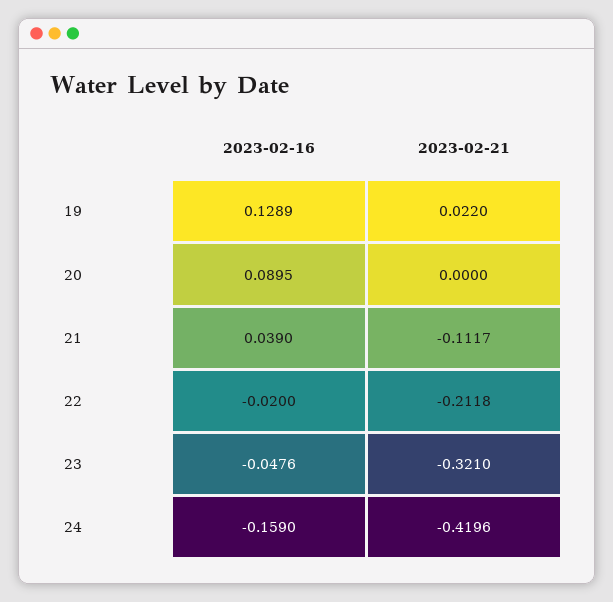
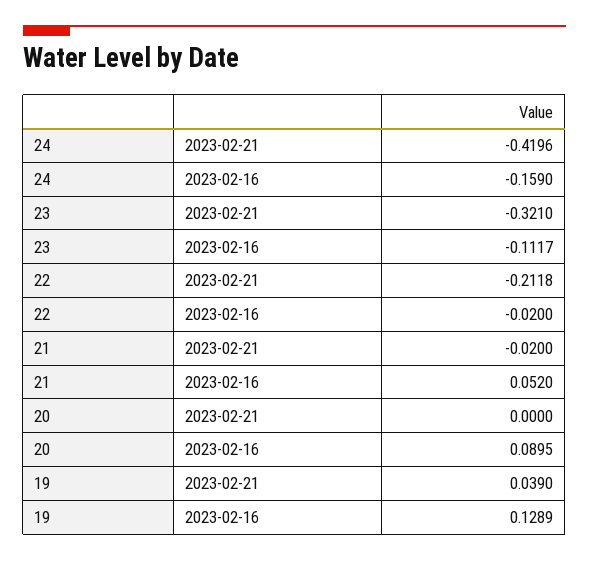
  {
    "2023-02-16": {
      "19": 0.1289,
      "20": 0.0895,
-     "21": 0.039,
+     "21": 0.052,
      "22": -0.02,
-     "23": -0.0476,
+     "23": -0.1117,
      "24": -0.159
    },
    "2023-02-21": {
-     "19": 0.022,
+     "19": 0.039,
      "20": 0,
-     "21": -0.1117,
+     "21": -0.02,
      "22": -0.2118,
      "23": -0.321,
      "24": -0.4196
    }
  }

